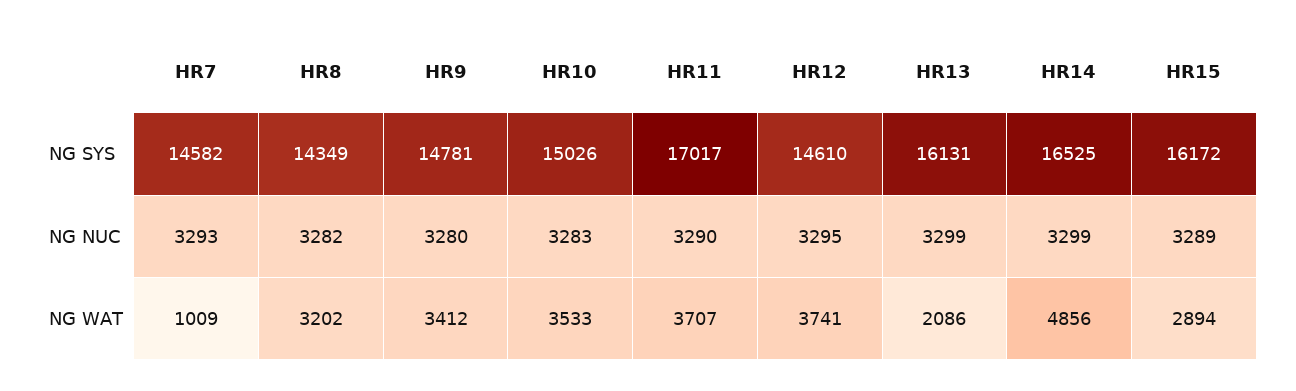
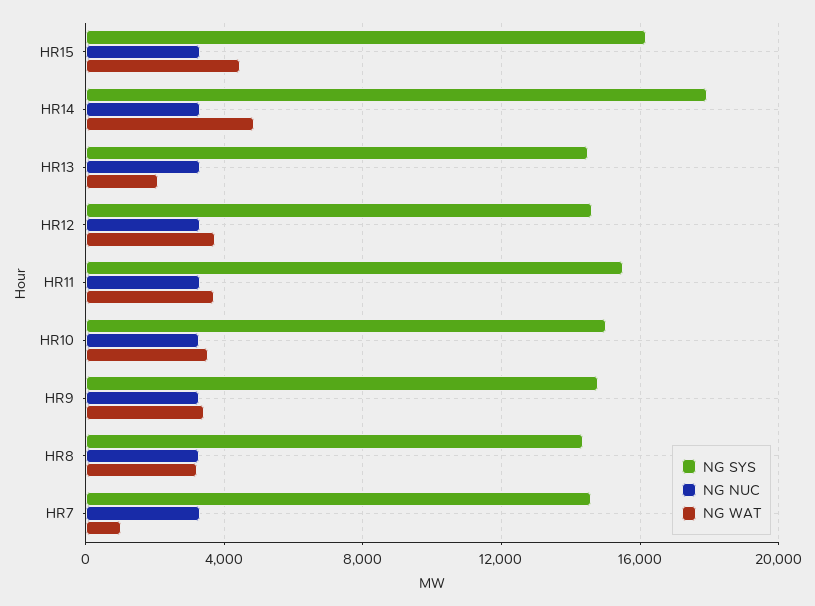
  {
    "NG SYS": {
      "HR7": 14582,
      "HR8": 14349,
      "HR9": 14781,
      "HR10": 15026,
-     "HR11": 17017,
+     "HR11": 15500,
      "HR12": 14610,
-     "HR13": 16131,
+     "HR13": 14500,
-     "HR14": 16525,
+     "HR14": 18000,
      "HR15": 16172
    },
    "NG NUC": {
      "HR7": 3293,
      "HR8": 3282,
      "HR9": 3280,
      "HR10": 3283,
      "HR11": 3290,
      "HR12": 3295,
      "HR13": 3299,
      "HR14": 3299,
      "HR15": 3289
    },
    "NG WAT": {
      "HR7": 1009,
      "HR8": 3202,
      "HR9": 3412,
      "HR10": 3533,
      "HR11": 3707,
      "HR12": 3741,
      "HR13": 2086,
      "HR14": 4856,
-     "HR15": 2894
+     "HR15": 4500
    }
  }

